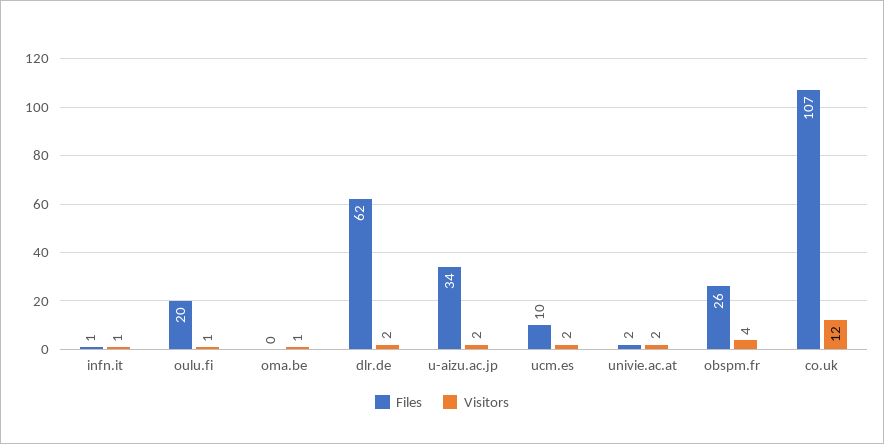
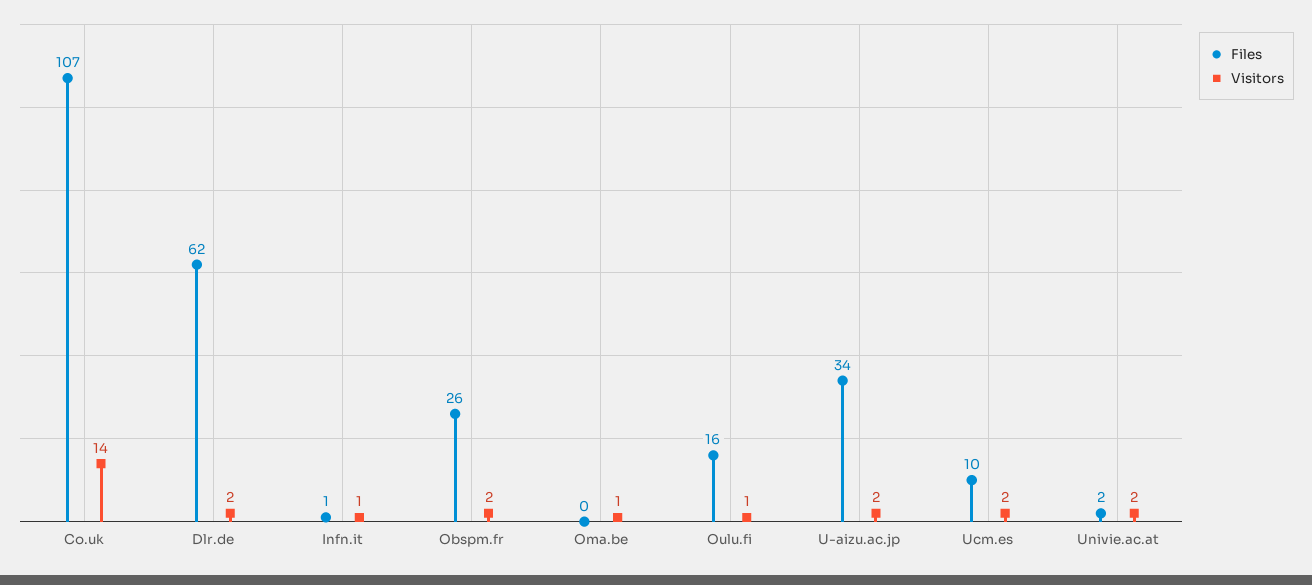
  {
    "Files": {
      "infn.it": 1,
-     "oulu.fi": 20,
+     "oulu.fi": 16,
      "oma.be": 0,
      "dlr.de": 62,
      "u-aizu.ac.jp": 34,
      "ucm.es": 10,
      "univie.ac.at": 2,
      "obspm.fr": 26,
      "co.uk": 107
    },
    "Visitors": {
      "infn.it": 1,
      "oulu.fi": 1,
      "oma.be": 1,
      "dlr.de": 2,
      "u-aizu.ac.jp": 2,
      "ucm.es": 2,
      "univie.ac.at": 2,
-     "obspm.fr": 4,
+     "obspm.fr": 2,
-     "co.uk": 12
+     "co.uk": 14
    }
  }

